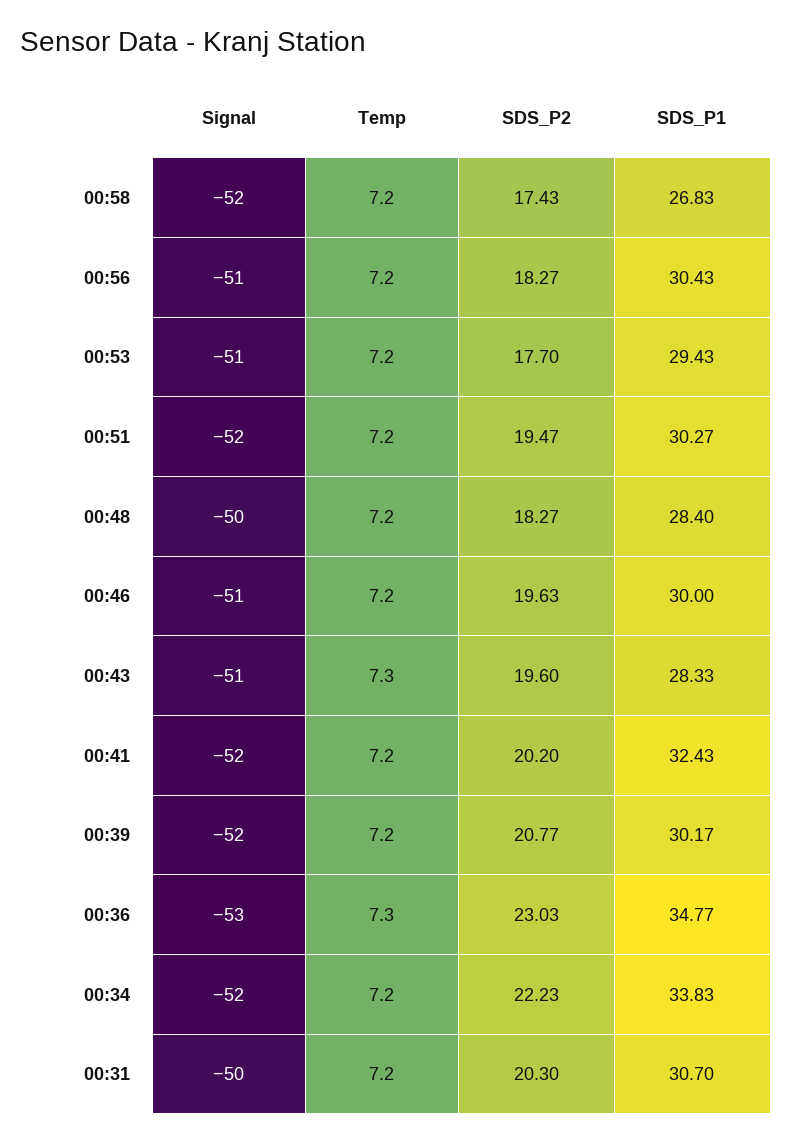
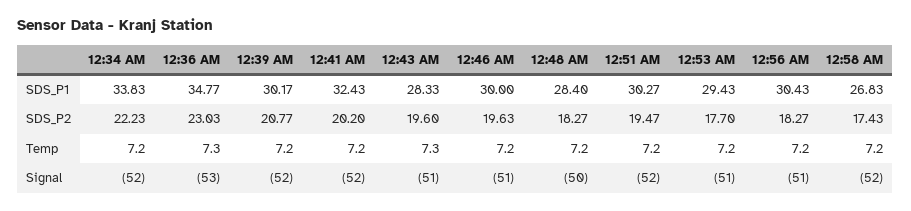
  {
    "Signal": {
      "00:58": -52,
      "00:56": -51,
      "00:53": -51,
      "00:51": -52,
      "00:48": -50,
      "00:46": -51,
      "00:43": -51,
      "00:41": -52,
      "00:39": -52,
      "00:36": -53,
-     "00:34": -52,
+     "00:34": -52
-     "00:31": -50
    },
    "Temp": {
      "00:58": 7.2,
      "00:56": 7.2,
      "00:53": 7.2,
      "00:51": 7.2,
      "00:48": 7.2,
      "00:46": 7.2,
      "00:43": 7.3,
      "00:41": 7.2,
      "00:39": 7.2,
      "00:36": 7.3,
-     "00:34": 7.2,
+     "00:34": 7.2
-     "00:31": 7.2
    },
    "SDS_P2": {
      "00:58": 17.43,
      "00:56": 18.27,
      "00:53": 17.7,
      "00:51": 19.47,
      "00:48": 18.27,
      "00:46": 19.63,
      "00:43": 19.6,
      "00:41": 20.2,
      "00:39": 20.77,
      "00:36": 23.03,
-     "00:34": 22.23,
+     "00:34": 22.23
-     "00:31": 20.3
    },
    "SDS_P1": {
      "00:58": 26.83,
      "00:56": 30.43,
      "00:53": 29.43,
      "00:51": 30.27,
      "00:48": 28.4,
      "00:46": 30,
      "00:43": 28.33,
      "00:41": 32.43,
      "00:39": 30.17,
      "00:36": 34.77,
-     "00:34": 33.83,
+     "00:34": 33.83
-     "00:31": 30.7
    }
  }

